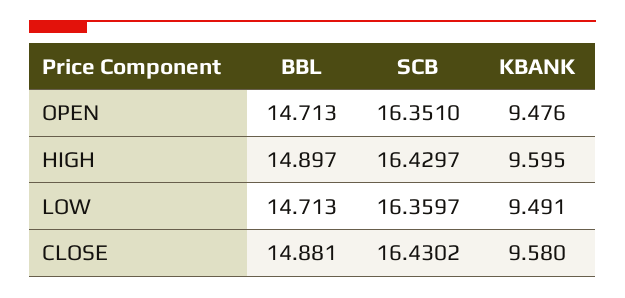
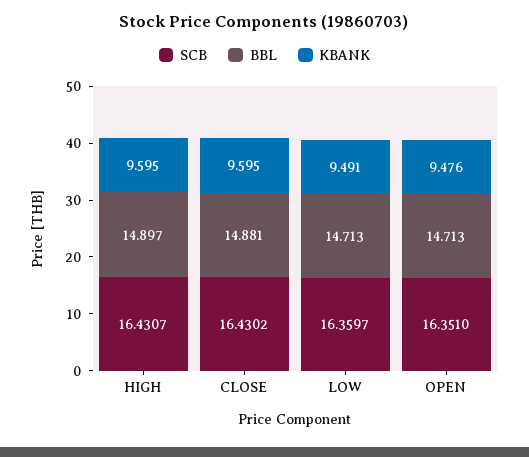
  {
    "BBL": {
      "OPEN": 14.713,
      "HIGH": 14.897,
      "LOW": 14.713,
      "CLOSE": 14.881
    },
    "SCB": {
      "OPEN": 16.351,
-     "HIGH": 16.4297,
+     "HIGH": 16.4307,
      "LOW": 16.3597,
      "CLOSE": 16.4302
    },
    "KBANK": {
      "OPEN": 9.476,
      "HIGH": 9.595,
      "LOW": 9.491,
-     "CLOSE": 9.58
+     "CLOSE": 9.595
    }
  }

